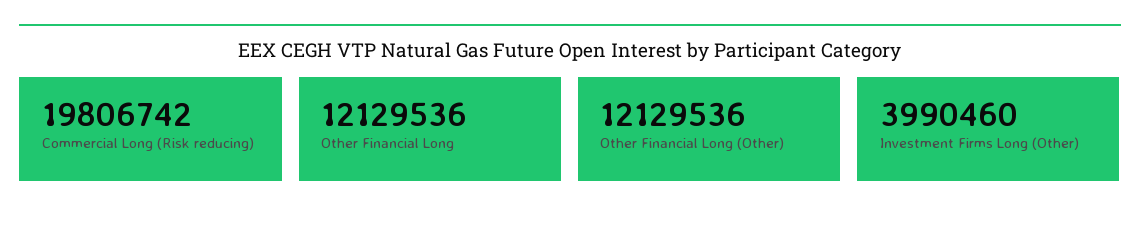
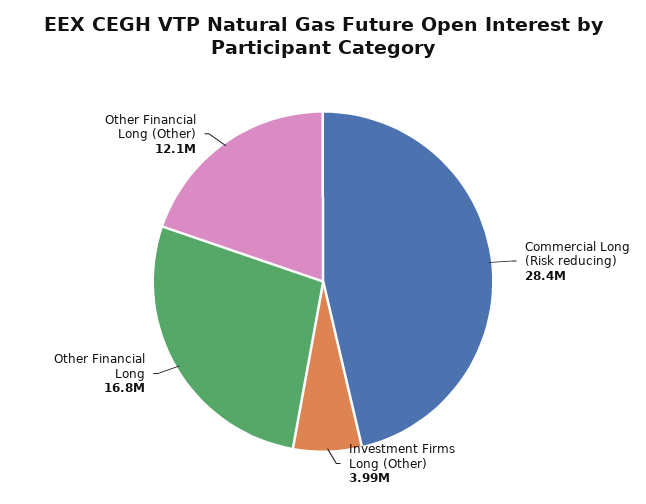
  {
-   "Commercial Long (Risk reducing)": 19806742,
+   "Commercial Long (Risk reducing)": 28400000,
-   "Other Financial Long": 12129536,
+   "Other Financial Long": 16800000,
    "Other Financial Long (Other)": 12129536,
    "Investment Firms Long (Other)": 3990460
  }

